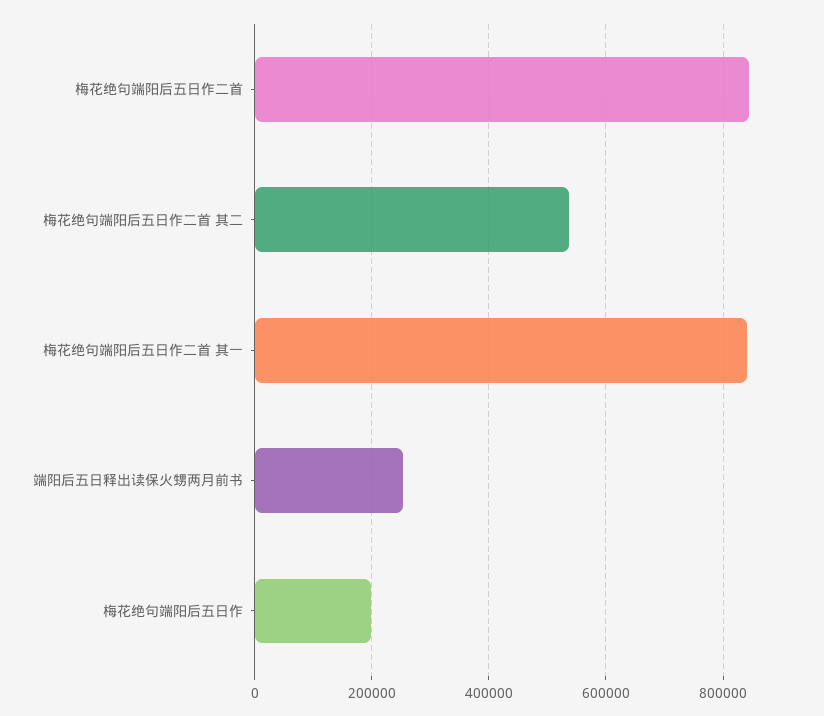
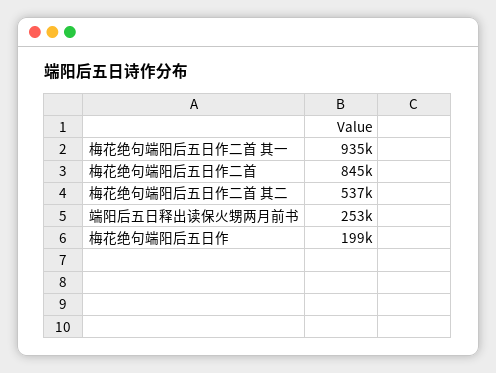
  {
    "梅花绝句端阳后五日作二首": 845000,
    "梅花绝句端阳后五日作二首 其二": 537000,
-   "梅花绝句端阳后五日作二首 其一": 840000,
+   "梅花绝句端阳后五日作二首 其一": 935000,
    "端阳后五日释出读保火甥两月前书": 253000,
    "梅花绝句端阳后五日作": 199000
  }

